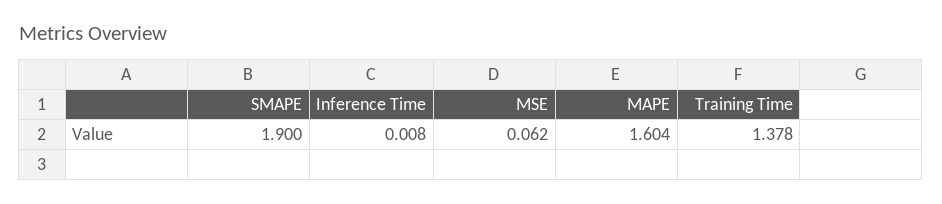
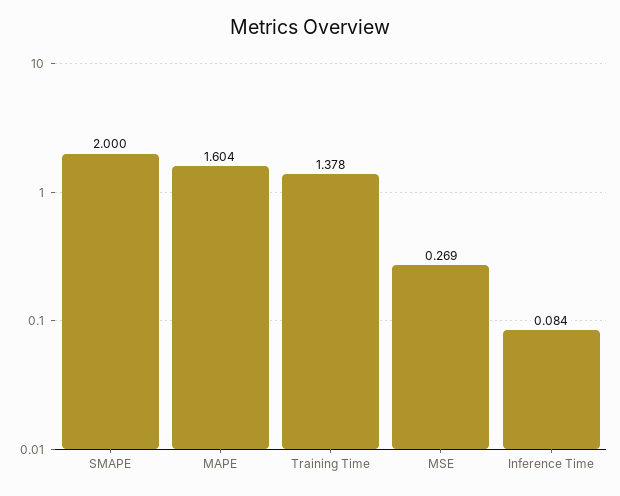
  {
-   "SMAPE": 1.9,
+   "SMAPE": 2,
-   "Inference Time": 0.008,
+   "Inference Time": 0.084,
-   "MSE": 0.062,
+   "MSE": 0.269,
    "MAPE": 1.604,
    "Training Time": 1.378
  }

